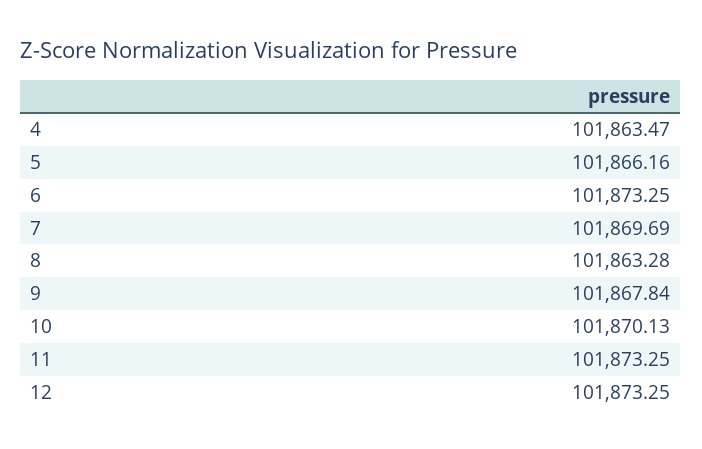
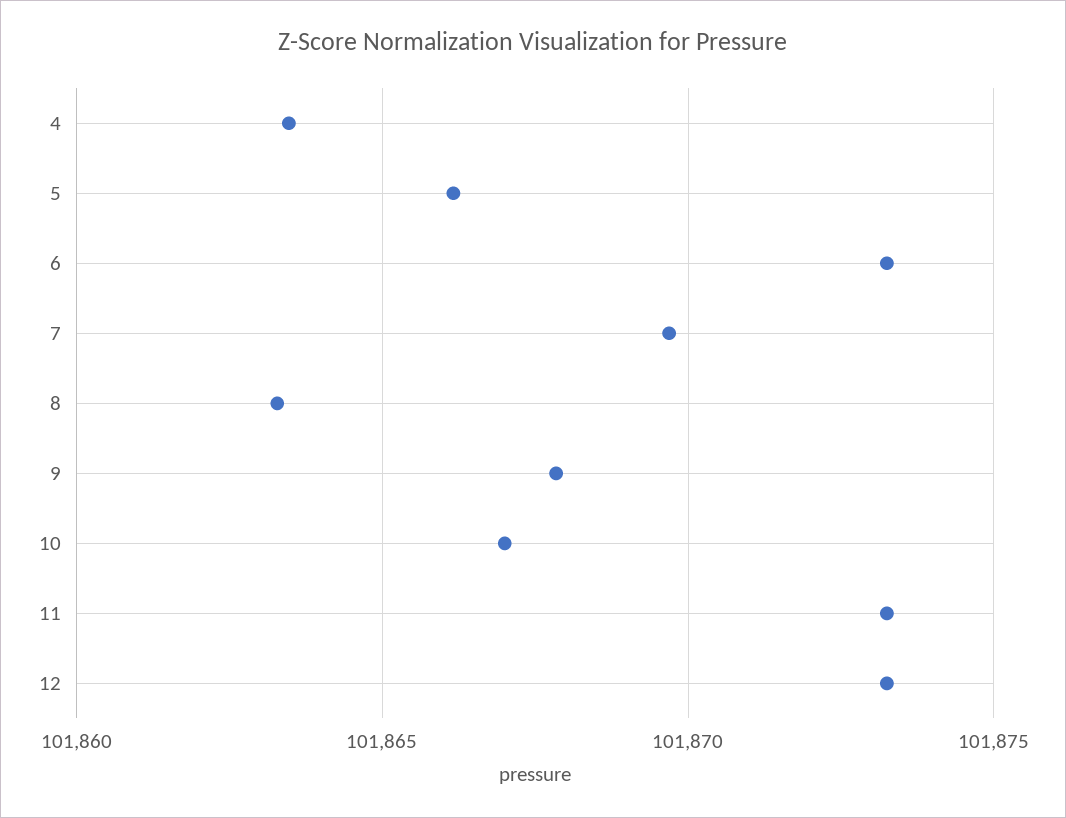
  {
    "4": 101863.47,
    "5": 101866.16,
    "6": 101873.25,
    "7": 101869.69,
    "8": 101863.28,
    "9": 101867.84,
-   "10": 101870.13,
+   "10": 101867,
    "11": 101873.25,
    "12": 101873.25
  }

